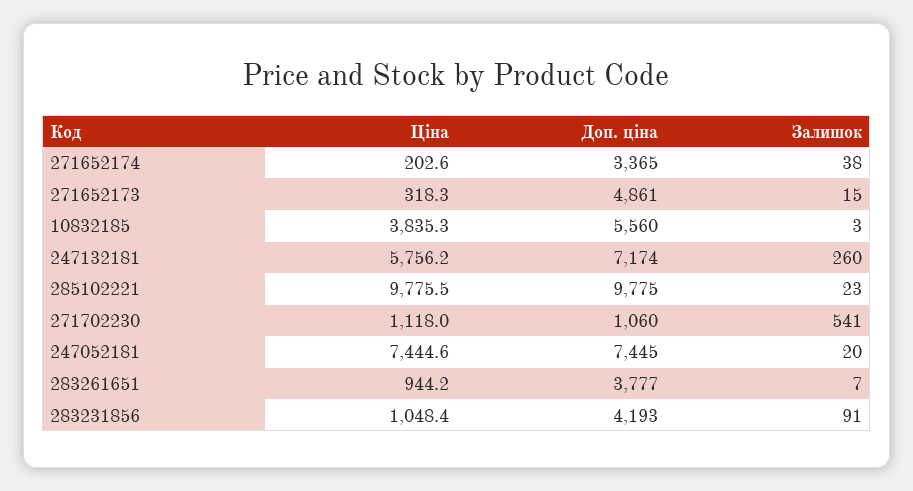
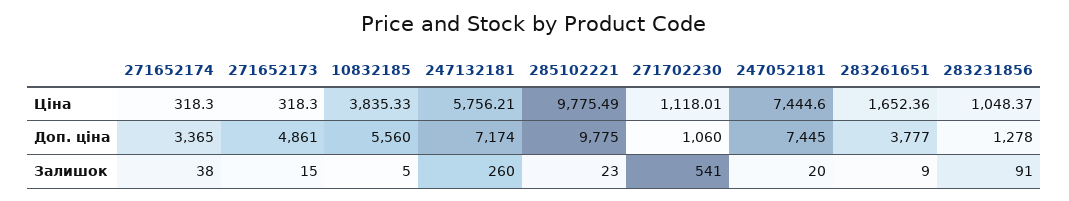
  {
    "Ціна": {
-     "271652174": 202.6,
+     "271652174": 318.3,
      "271652173": 318.3,
      "10832185": 3835.33,
      "247132181": 5756.21,
      "285102221": 9775.49,
      "271702230": 1118.01,
      "247052181": 7444.6,
-     "283261651": 944.2,
+     "283261651": 1652.36,
      "283231856": 1048.37
    },
    "Доп. ціна": {
      "271652174": 3365,
      "271652173": 4861,
      "10832185": 5560,
      "247132181": 7174,
      "285102221": 9775,
      "271702230": 1060,
      "247052181": 7445,
      "283261651": 3777,
-     "283231856": 4193
+     "283231856": 1278
    },
    "Залишок": {
      "271652174": 38,
      "271652173": 15,
-     "10832185": 3,
+     "10832185": 5,
      "247132181": 260,
      "285102221": 23,
      "271702230": 541,
      "247052181": 20,
-     "283261651": 7,
+     "283261651": 9,
      "283231856": 91
    }
  }

